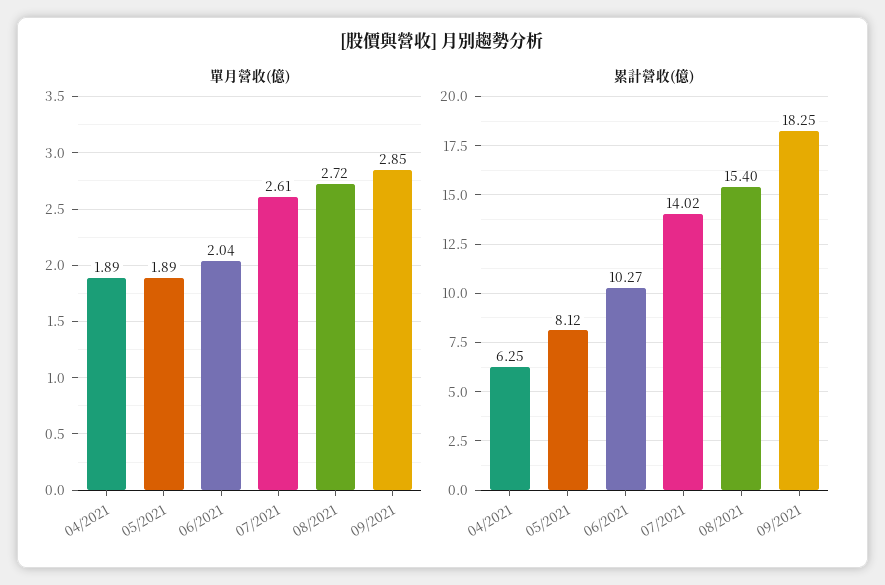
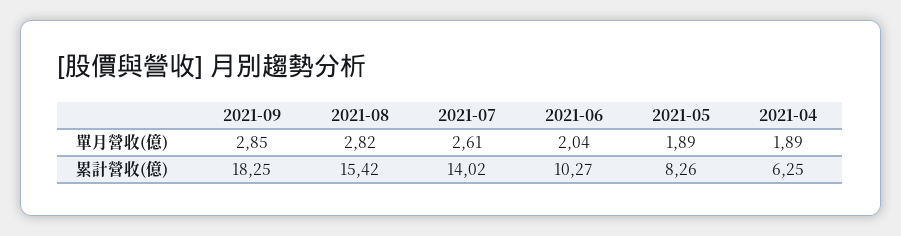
  {
    "單月營收(億)": {
      "04/2021": 1.89,
      "05/2021": 1.89,
      "06/2021": 2.04,
      "07/2021": 2.61,
-     "08/2021": 2.72,
+     "08/2021": 2.82,
      "09/2021": 2.85
    },
    "累計營收(億)": {
      "04/2021": 6.25,
-     "05/2021": 8.12,
+     "05/2021": 8.26,
      "06/2021": 10.27,
      "07/2021": 14.02,
-     "08/2021": 15.4,
+     "08/2021": 15.42,
      "09/2021": 18.25
    }
  }

